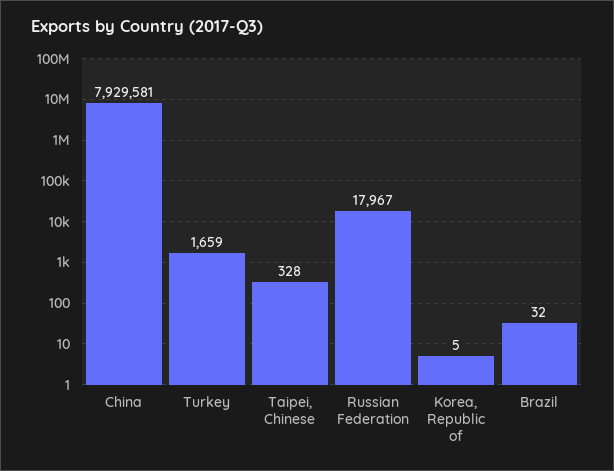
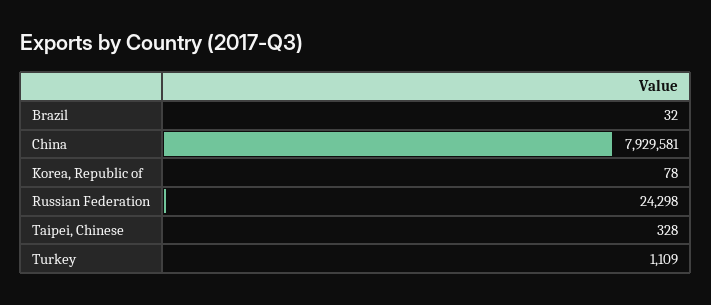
  {
    "China": 7929581,
-   "Turkey": 1659,
+   "Turkey": 1109,
    "Taipei, Chinese": 328,
-   "Russian Federation": 17967,
+   "Russian Federation": 24298,
-   "Korea, Republic of": 5,
+   "Korea, Republic of": 78,
    "Brazil": 32
  }

